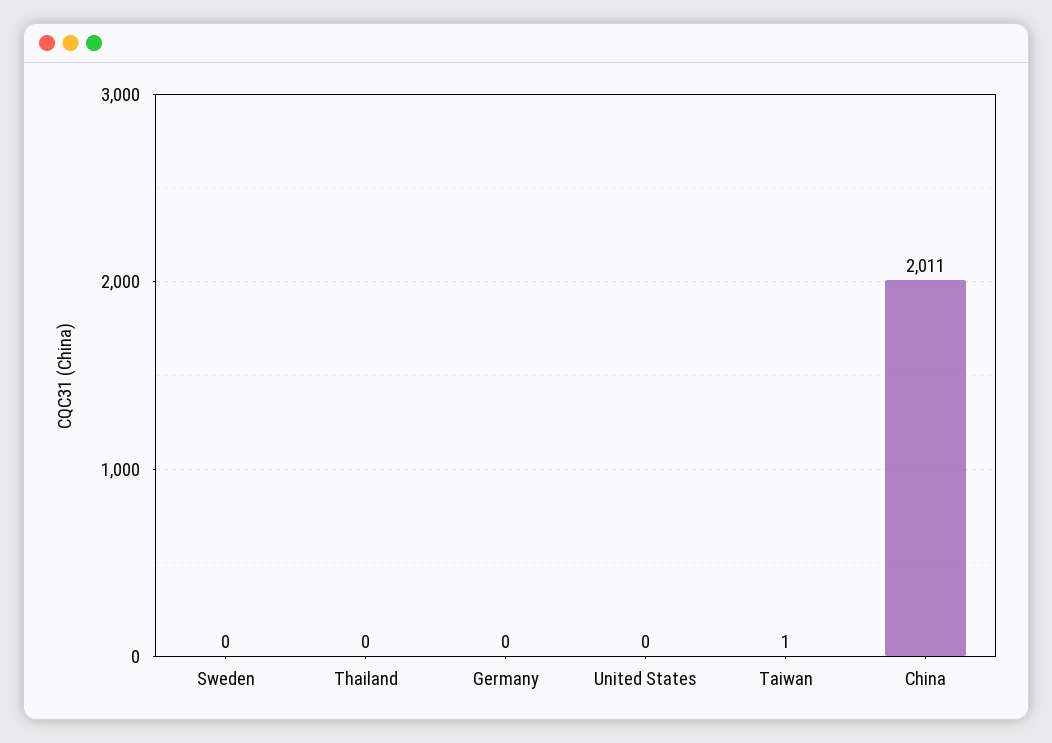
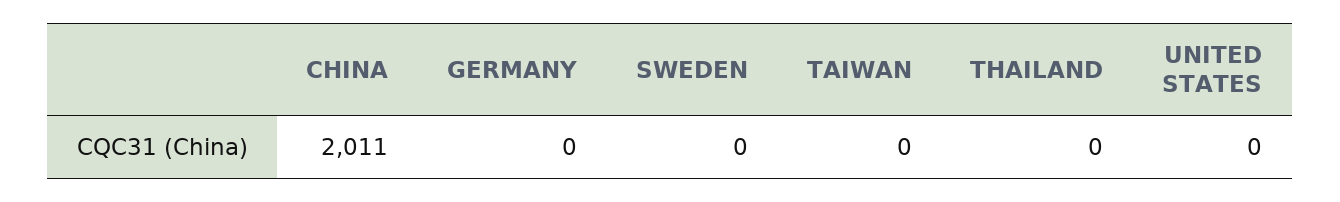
  {
    "Sweden": 0,
    "Thailand": 0,
    "Germany": 0,
    "United States": 0,
-   "Taiwan": 1,
+   "Taiwan": 0,
    "China": 2011
  }

